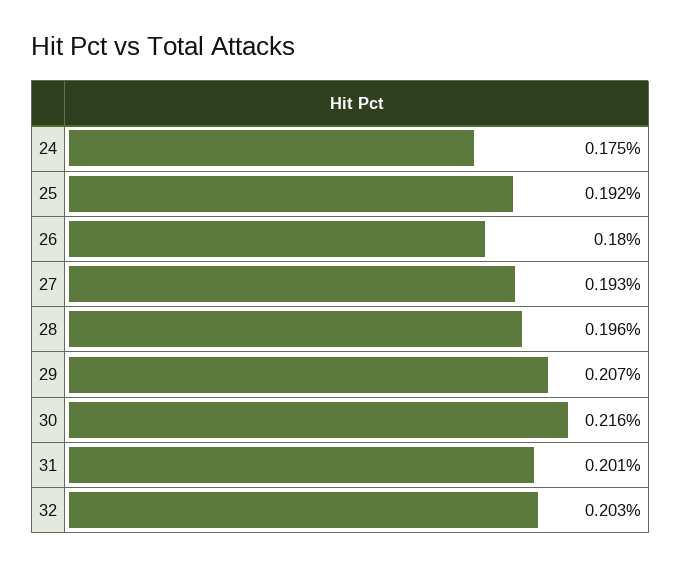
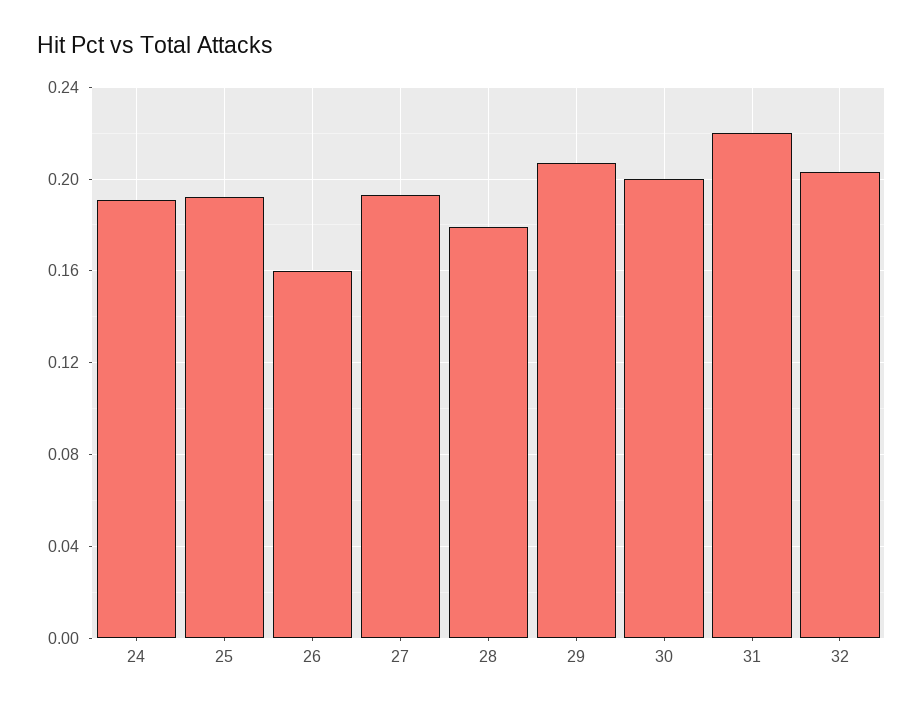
  {
-   "24": 0.175,
+   "24": 0.19,
    "25": 0.192,
-   "26": 0.18,
+   "26": 0.16,
    "27": 0.193,
-   "28": 0.196,
+   "28": 0.18,
    "29": 0.207,
-   "30": 0.216,
+   "30": 0.2,
-   "31": 0.201,
+   "31": 0.22,
    "32": 0.203
  }

